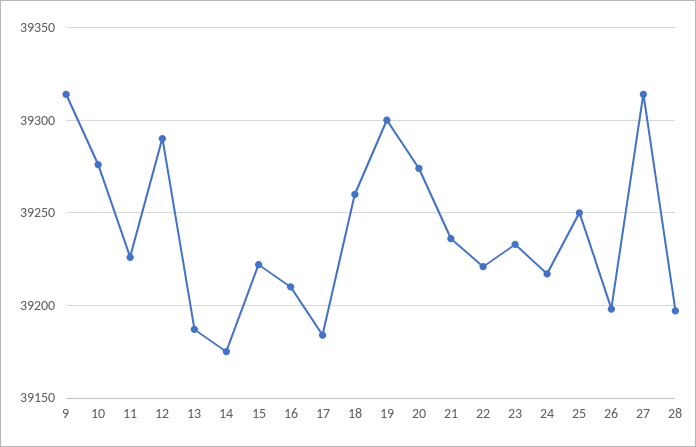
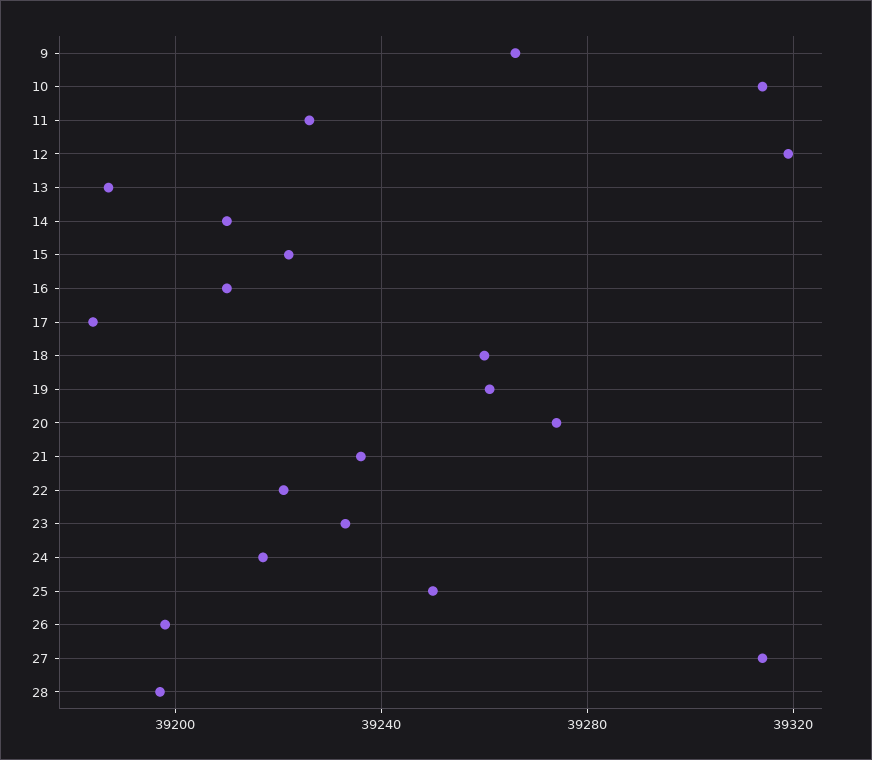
  {
-   "9": 39315,
+   "9": 39265,
-   "10": 39275,
+   "10": 39315,
    "11": 39225,
-   "12": 39290,
+   "12": 39320,
    "13": 39185,
-   "14": 39175,
+   "14": 39210,
    "15": 39220,
    "16": 39210,
    "17": 39185,
    "18": 39260,
-   "19": 39300,
+   "19": 39260,
    "20": 39275,
    "21": 39235,
    "22": 39220,
    "23": 39235,
    "24": 39215,
    "25": 39250,
    "26": 39200,
    "27": 39315,
    "28": 39195
  }

